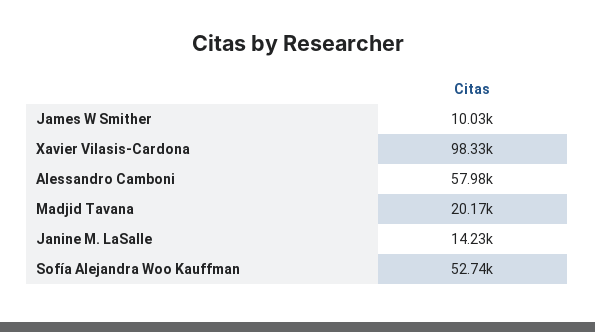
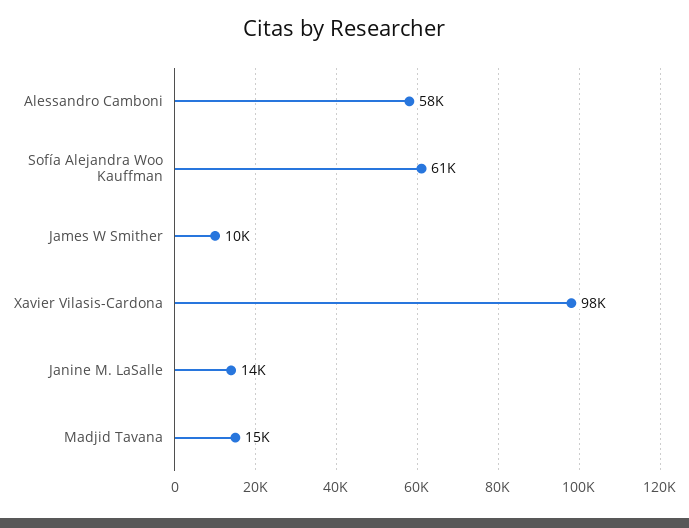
  {
    "James W Smither": 10030,
    "Xavier Vilasis-Cardona": 98330,
    "Alessandro Camboni": 57980,
-   "Madjid Tavana": 20170,
+   "Madjid Tavana": 15000,
    "Janine M. LaSalle": 14230,
-   "Sofía Alejandra Woo Kauffman": 52740
+   "Sofía Alejandra Woo Kauffman": 61000
  }

